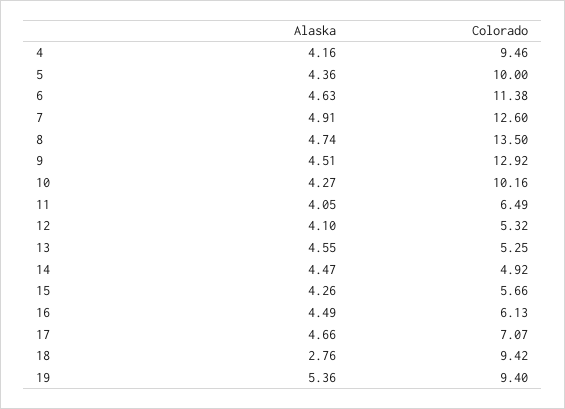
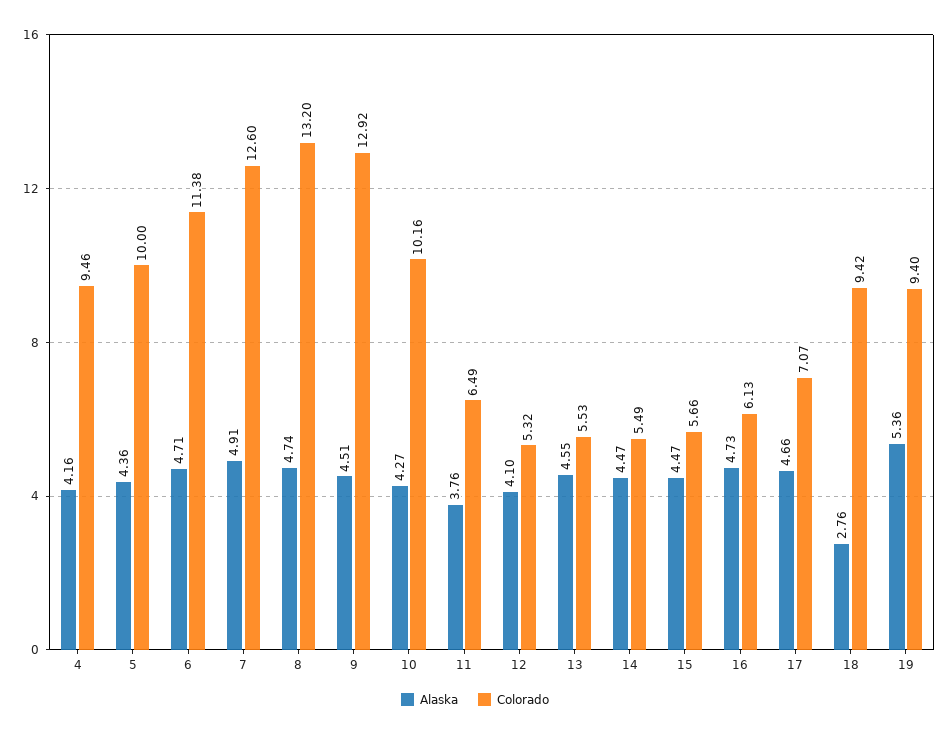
  {
    "Alaska": {
      "4": 4.16,
      "5": 4.36,
-     "6": 4.63,
+     "6": 4.71,
      "7": 4.91,
      "8": 4.74,
      "9": 4.51,
      "10": 4.27,
-     "11": 4.05,
+     "11": 3.76,
      "12": 4.1,
      "13": 4.55,
      "14": 4.47,
-     "15": 4.26,
+     "15": 4.47,
-     "16": 4.49,
+     "16": 4.73,
      "17": 4.66,
      "18": 2.76,
      "19": 5.36
    },
    "Colorado": {
      "4": 9.46,
      "5": 10,
      "6": 11.38,
      "7": 12.6,
-     "8": 13.5,
+     "8": 13.2,
      "9": 12.92,
      "10": 10.16,
      "11": 6.49,
      "12": 5.32,
-     "13": 5.25,
+     "13": 5.53,
-     "14": 4.92,
+     "14": 5.49,
      "15": 5.66,
      "16": 6.13,
      "17": 7.07,
      "18": 9.42,
      "19": 9.4
    }
  }

